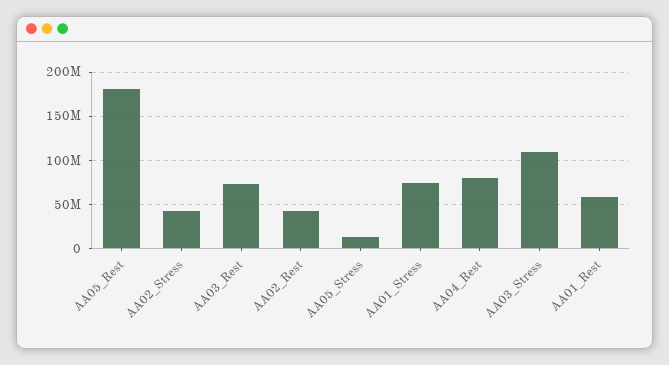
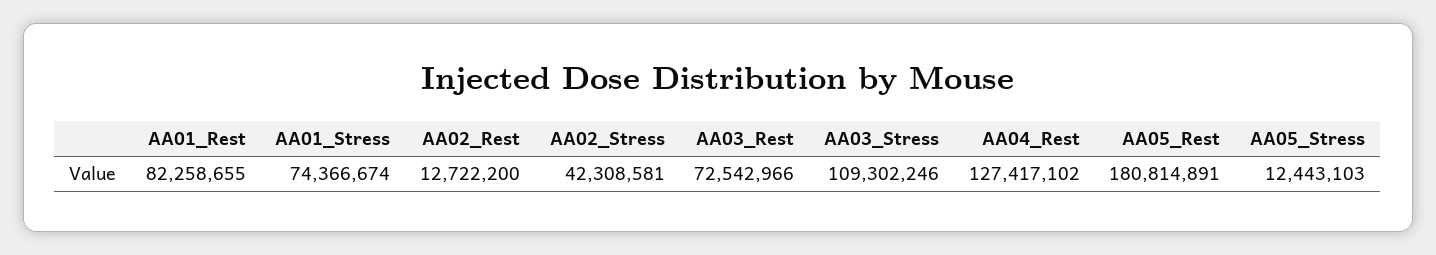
  {
    "AA05_Rest": 180814891,
    "AA02_Stress": 42308581,
    "AA03_Rest": 72542966,
-   "AA02_Rest": 40000000,
+   "AA02_Rest": 12722200,
    "AA05_Stress": 12443103,
    "AA01_Stress": 74366674,
-   "AA04_Rest": 80000000,
+   "AA04_Rest": 127417102,
    "AA03_Stress": 109302246,
-   "AA01_Rest": 60000000
+   "AA01_Rest": 82258655
  }

